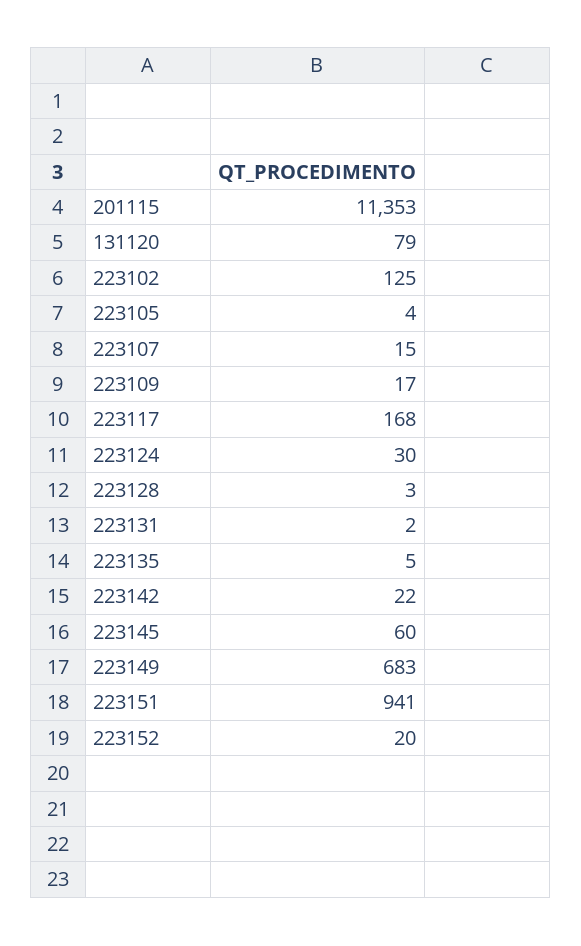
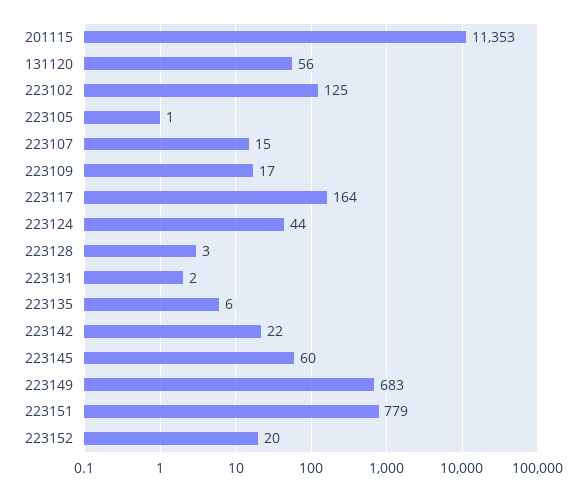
  {
    "201115": 11353,
-   "131120": 79,
+   "131120": 56,
    "223102": 125,
-   "223105": 4,
+   "223105": 1,
    "223107": 15,
    "223109": 17,
-   "223117": 168,
+   "223117": 164,
-   "223124": 30,
+   "223124": 44,
    "223128": 3,
    "223131": 2,
-   "223135": 5,
+   "223135": 6,
    "223142": 22,
    "223145": 60,
    "223149": 683,
-   "223151": 941,
+   "223151": 779,
    "223152": 20
  }

